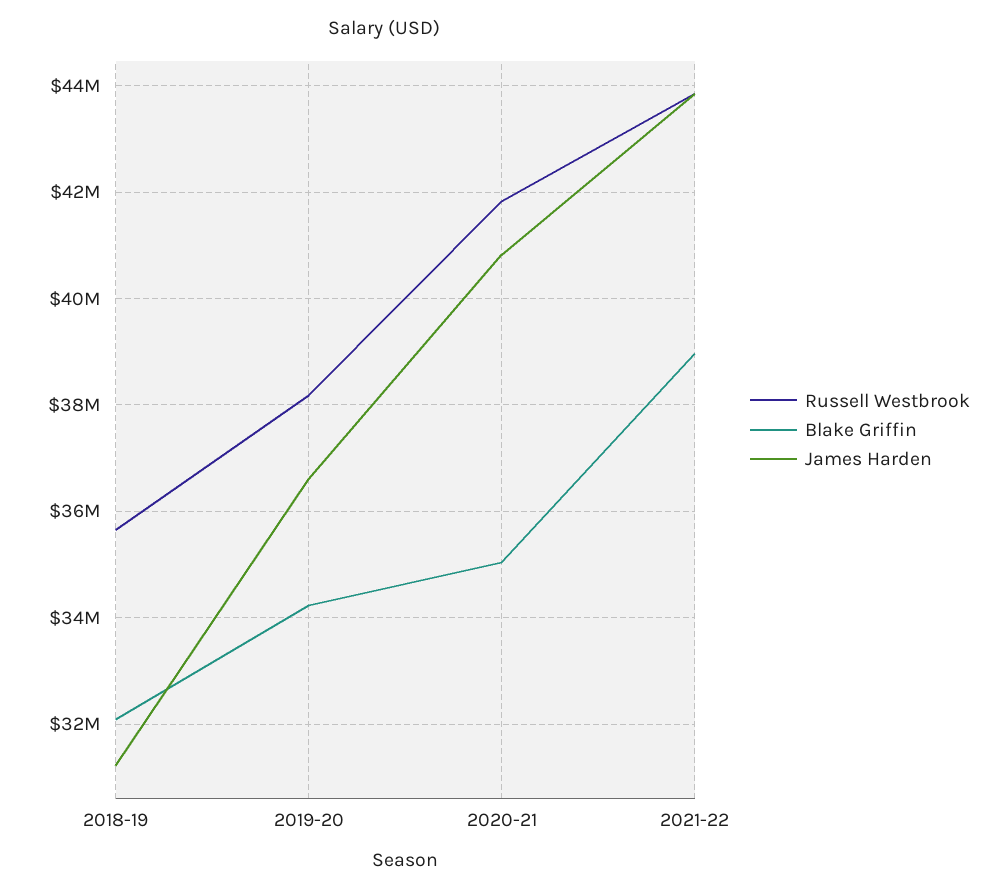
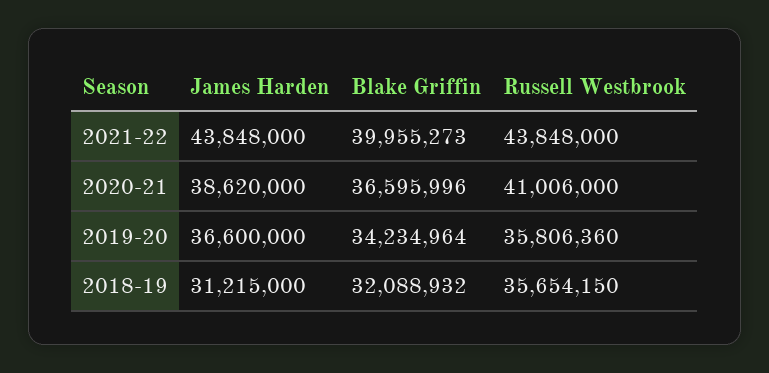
  {
    "Russell Westbrook": {
      "2018-19": 35654150,
-     "2019-20": 38200000,
+     "2019-20": 35806360,
-     "2020-21": 41800000,
+     "2020-21": 41006000,
      "2021-22": 43848000
    },
    "Blake Griffin": {
      "2018-19": 32088932,
      "2019-20": 34234964,
-     "2020-21": 35000000,
+     "2020-21": 36595996,
-     "2021-22": 39000000
+     "2021-22": 39955273
    },
    "James Harden": {
      "2018-19": 31215000,
      "2019-20": 36600000,
-     "2020-21": 40800000,
+     "2020-21": 38620000,
      "2021-22": 43848000
    }
  }

